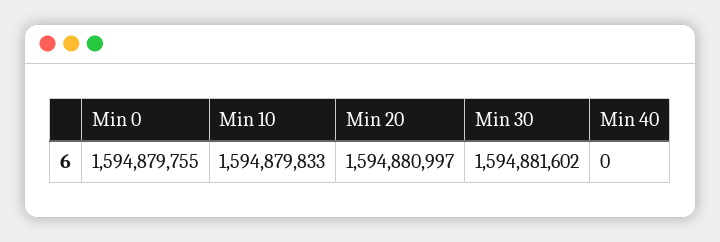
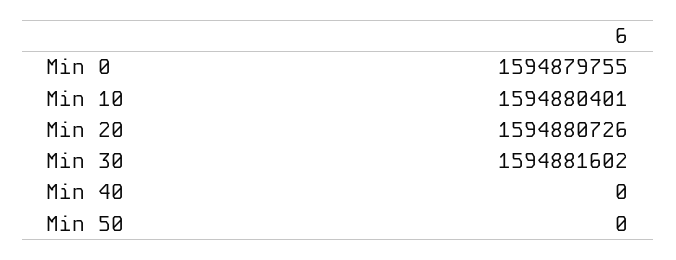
  {
    "Min 0": 1594879755,
-   "Min 10": 1594879833,
+   "Min 10": 1594880401,
-   "Min 20": 1594880997,
+   "Min 20": 1594880726,
    "Min 30": 1594881602,
-   "Min 40": 0
+   "Min 40": 0,
+   "Min 50": 0
  }

